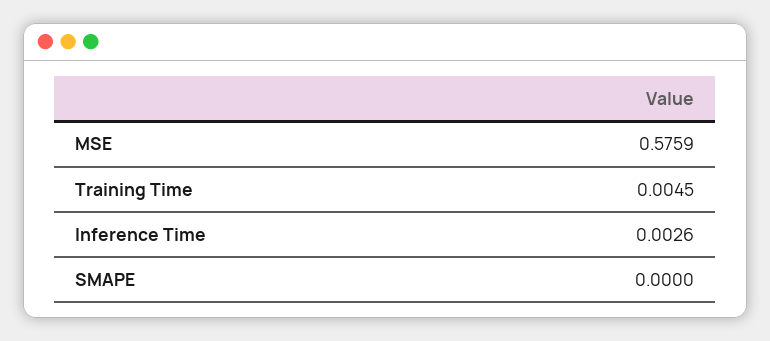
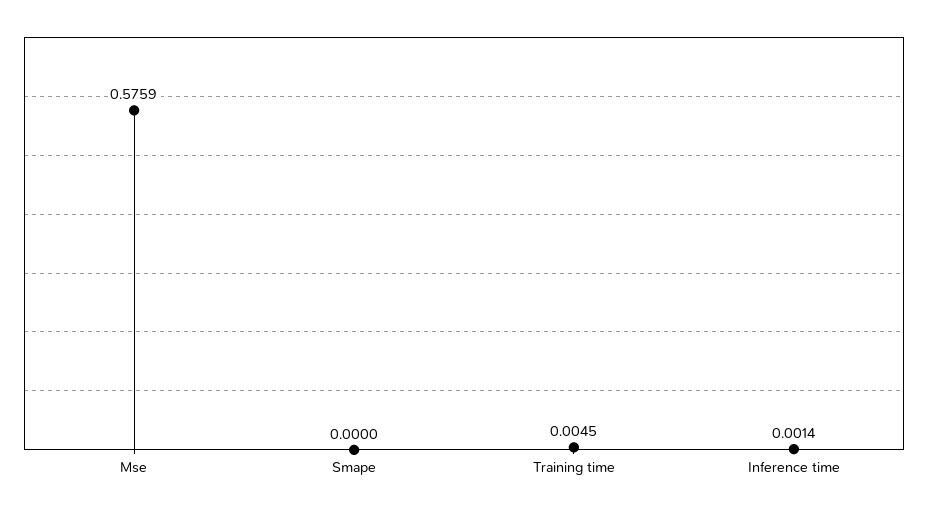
  {
    "MSE": 0.5759,
    "Training Time": 0.0045,
-   "Inference Time": 0.0026,
+   "Inference Time": 0.0014,
    "SMAPE": 0
  }

